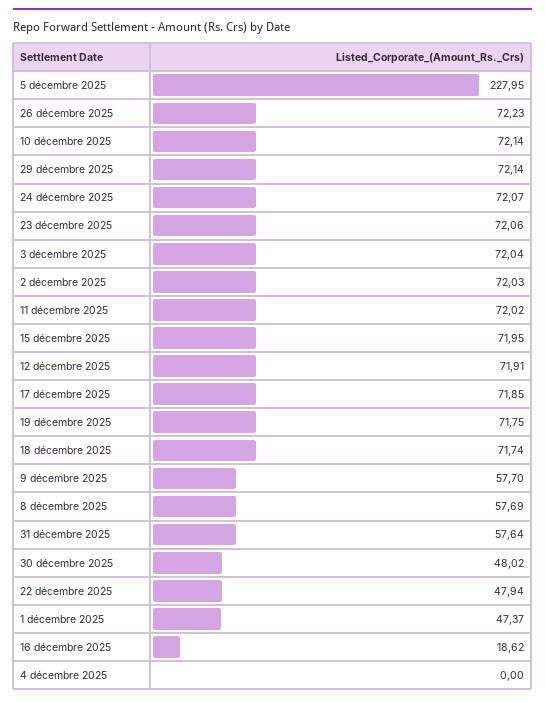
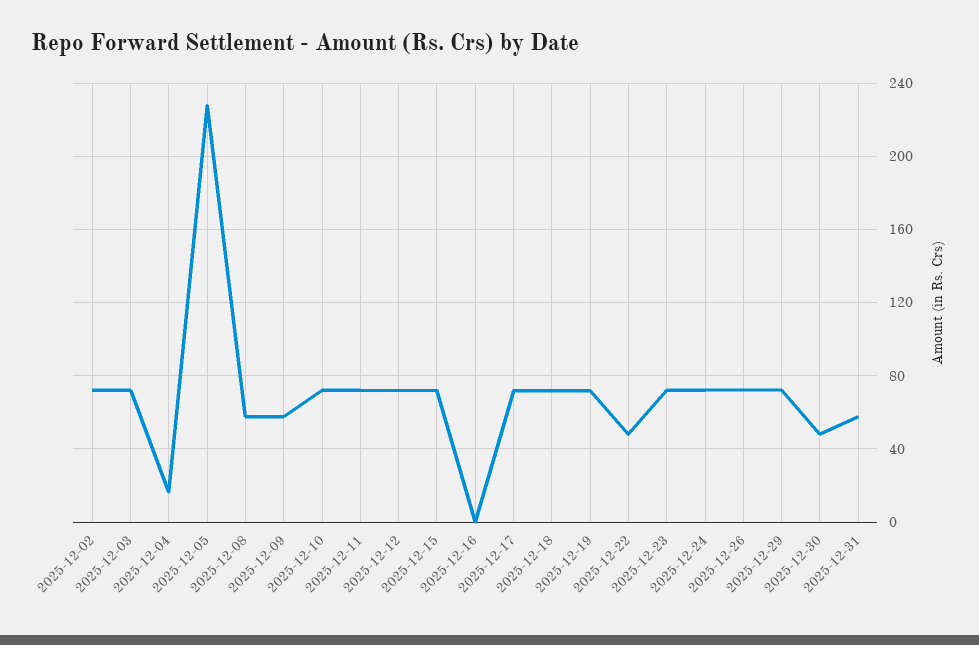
  {
    "5 décembre 2025": 227.95,
    "26 décembre 2025": 72.23,
    "10 décembre 2025": 72.14,
    "29 décembre 2025": 72.14,
    "24 décembre 2025": 72.07,
    "23 décembre 2025": 72.06,
    "3 décembre 2025": 72.04,
    "2 décembre 2025": 72.03,
    "11 décembre 2025": 72.02,
    "15 décembre 2025": 71.95,
    "12 décembre 2025": 71.91,
    "17 décembre 2025": 71.85,
    "19 décembre 2025": 71.75,
    "18 décembre 2025": 71.74,
    "9 décembre 2025": 57.7,
    "8 décembre 2025": 57.69,
    "31 décembre 2025": 57.64,
    "30 décembre 2025": 48.02,
    "22 décembre 2025": 47.94,
-   "1 décembre 2025": 47.37,
-   "16 décembre 2025": 18.62,
+   "16 décembre 2025": 0,
-   "4 décembre 2025": 0
+   "4 décembre 2025": 15
  }

